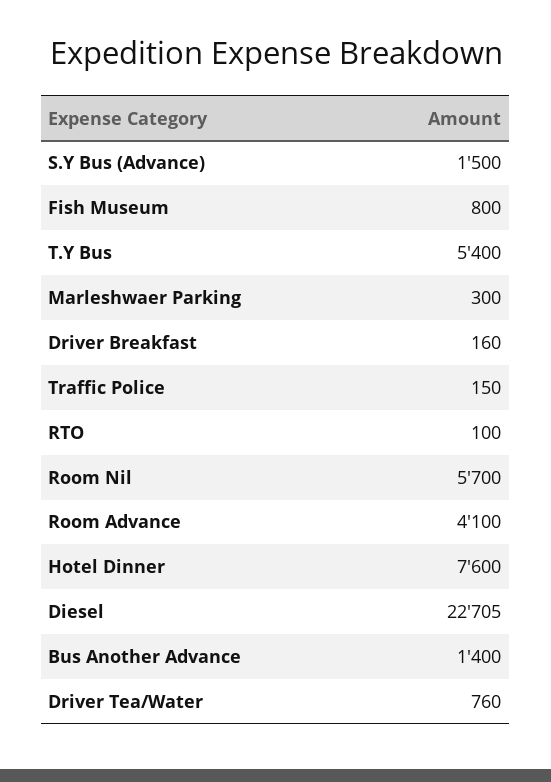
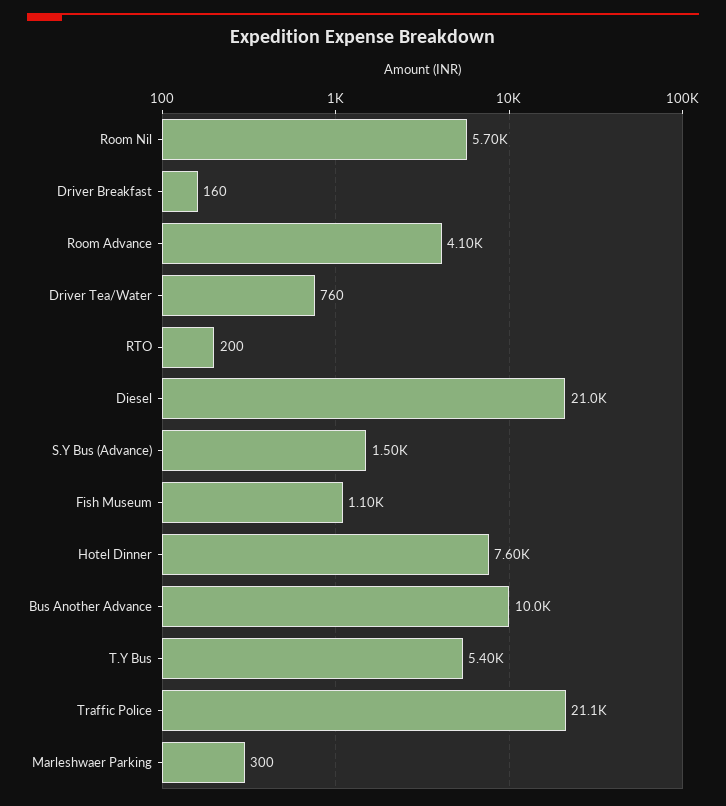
  {
    "S.Y Bus (Advance)": 1500,
-   "Fish Museum": 800,
+   "Fish Museum": 1100,
    "T.Y Bus": 5400,
    "Marleshwaer Parking": 300,
    "Driver Breakfast": 160,
-   "Traffic Police": 150,
+   "Traffic Police": 21100,
-   "RTO": 100,
+   "RTO": 200,
    "Room Nil": 5700,
    "Room Advance": 4100,
    "Hotel Dinner": 7600,
-   "Diesel": 22705,
+   "Diesel": 21000,
-   "Bus Another Advance": 1400,
+   "Bus Another Advance": 10000,
    "Driver Tea/Water": 760
  }

